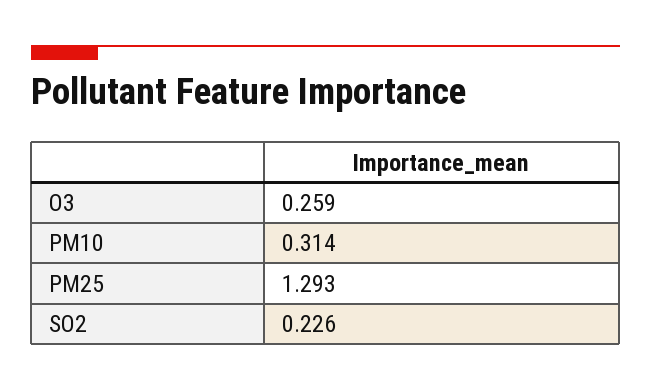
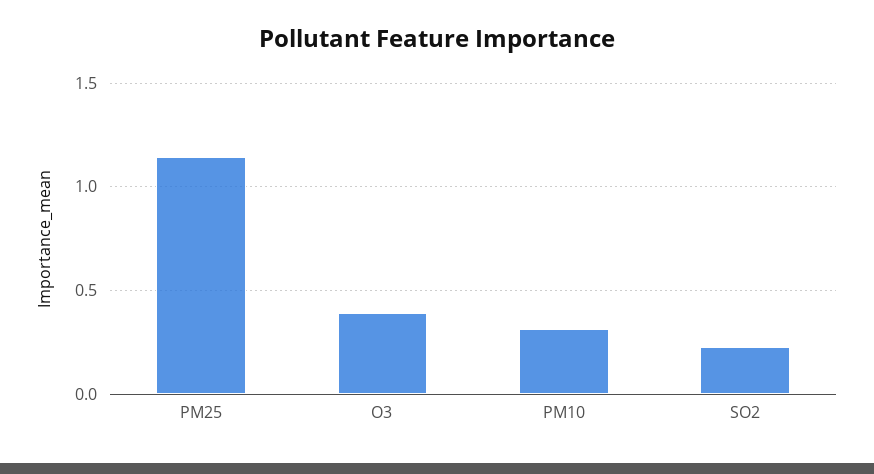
  {
-   "O3": 0.259,
+   "O3": 0.4,
    "PM10": 0.314,
-   "PM25": 1.293,
+   "PM25": 1.15,
    "SO2": 0.226
  }

